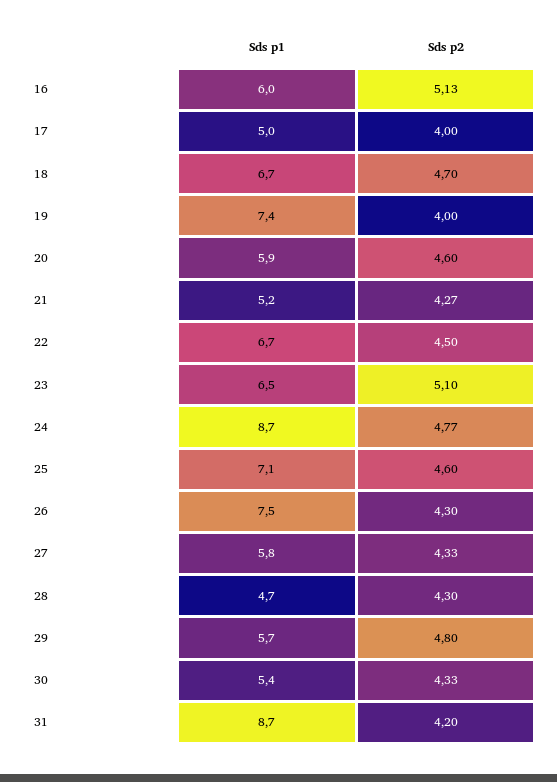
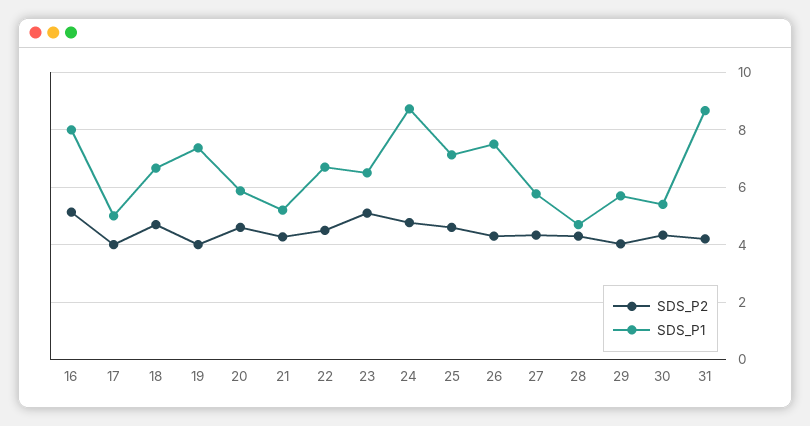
  {
    "Sds p1": {
-     "16": 6,
+     "16": 8,
      "17": 5,
      "18": 6.7,
      "19": 7.4,
      "20": 5.9,
      "21": 5.2,
      "22": 6.7,
      "23": 6.5,
      "24": 8.7,
      "25": 7.1,
      "26": 7.5,
      "27": 5.8,
      "28": 4.7,
      "29": 5.7,
      "30": 5.4,
      "31": 8.7
    },
    "Sds p2": {
      "16": 5.13,
      "17": 4,
      "18": 4.7,
      "19": 4,
      "20": 4.6,
      "21": 4.27,
      "22": 4.5,
      "23": 5.1,
      "24": 4.77,
      "25": 4.6,
      "26": 4.3,
      "27": 4.33,
      "28": 4.3,
-     "29": 4.8,
+     "29": 4,
      "30": 4.33,
      "31": 4.2
    }
  }

